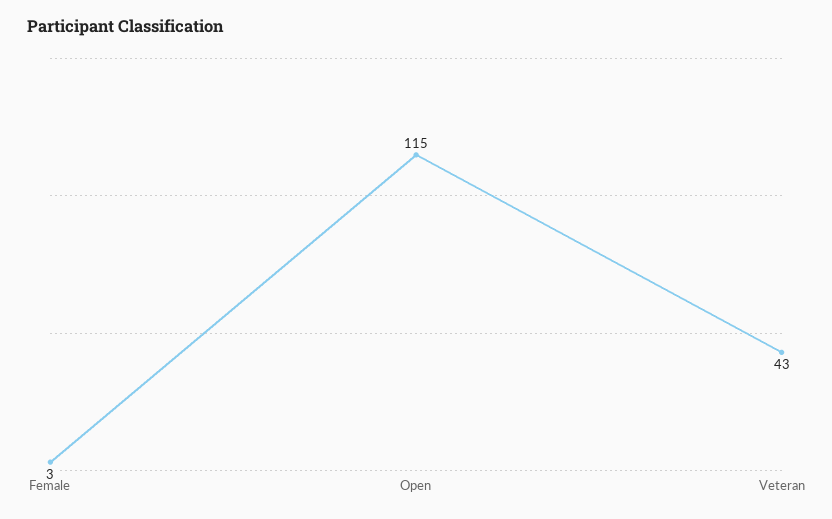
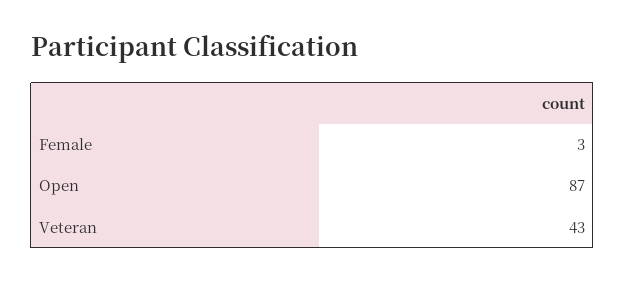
  {
    "Female": 3,
-   "Open": 115,
+   "Open": 87,
    "Veteran": 43
  }

